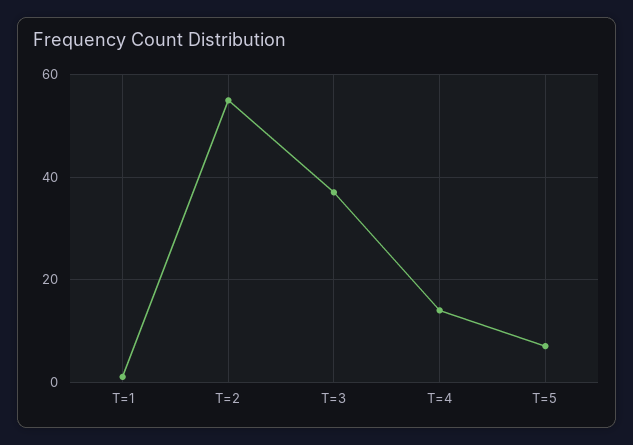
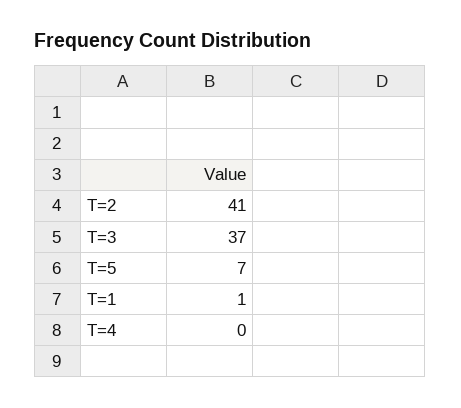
  {
    "T=1": 1,
-   "T=2": 55,
+   "T=2": 41,
    "T=3": 37,
-   "T=4": 15,
+   "T=4": 0,
    "T=5": 7
  }

